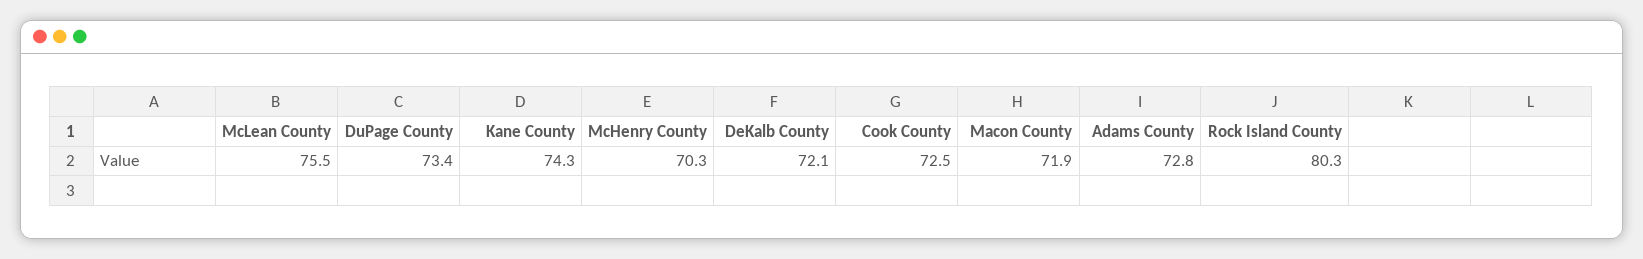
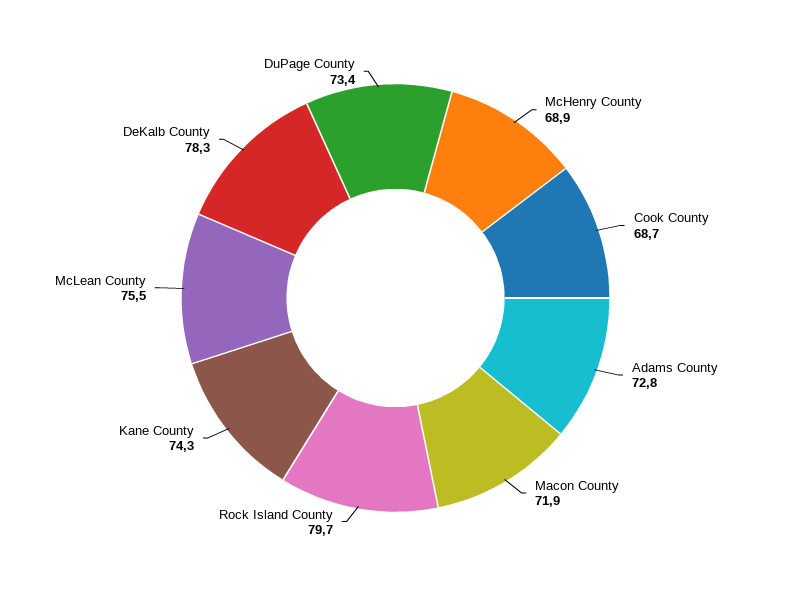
  {
    "McLean County": 75.5,
    "DuPage County": 73.4,
    "Kane County": 74.3,
-   "McHenry County": 70.3,
+   "McHenry County": 68.9,
-   "DeKalb County": 72.1,
+   "DeKalb County": 78.3,
-   "Cook County": 72.5,
+   "Cook County": 68.7,
    "Macon County": 71.9,
    "Adams County": 72.8,
-   "Rock Island County": 80.3
+   "Rock Island County": 79.7
  }

